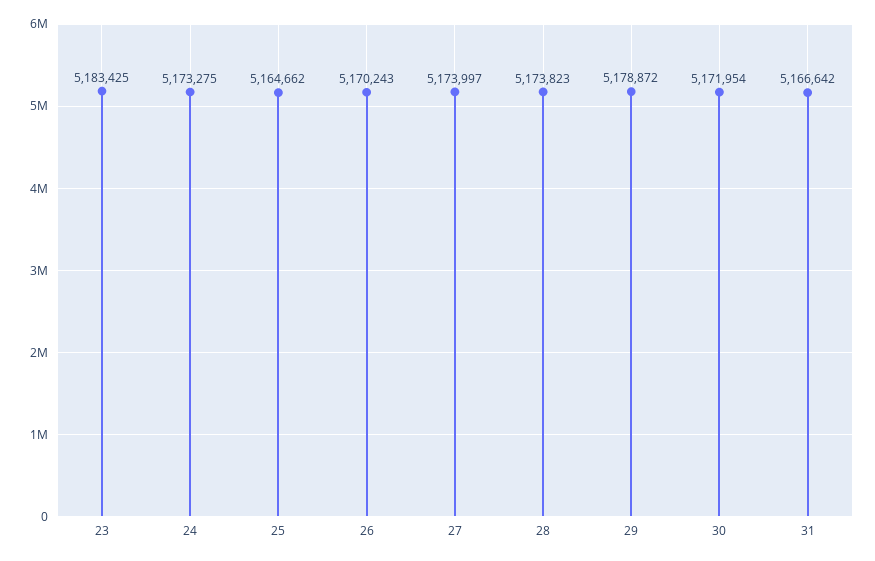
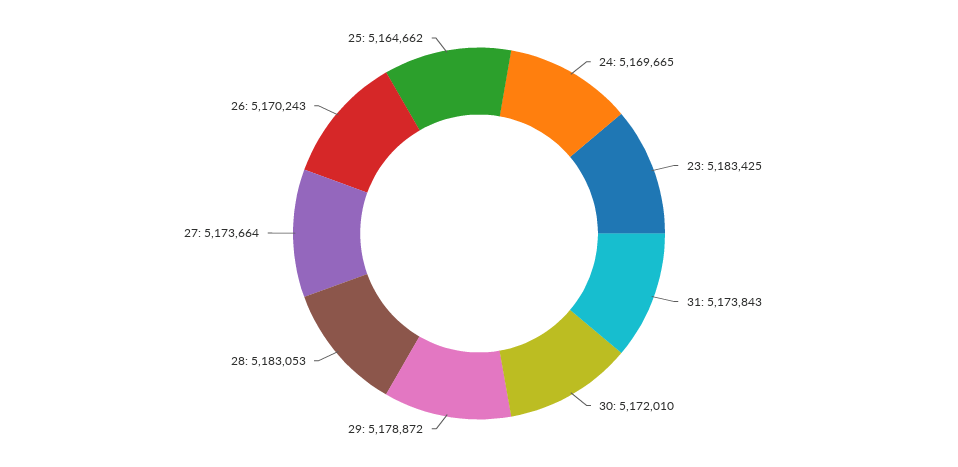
  {
    "23": 5183425,
-   "24": 5173275,
+   "24": 5169665,
    "25": 5164662,
    "26": 5170243,
-   "27": 5173997,
+   "27": 5173664,
-   "28": 5173823,
+   "28": 5183053,
    "29": 5178872,
-   "30": 5171954,
+   "30": 5172010,
-   "31": 5166642
+   "31": 5173843
  }

